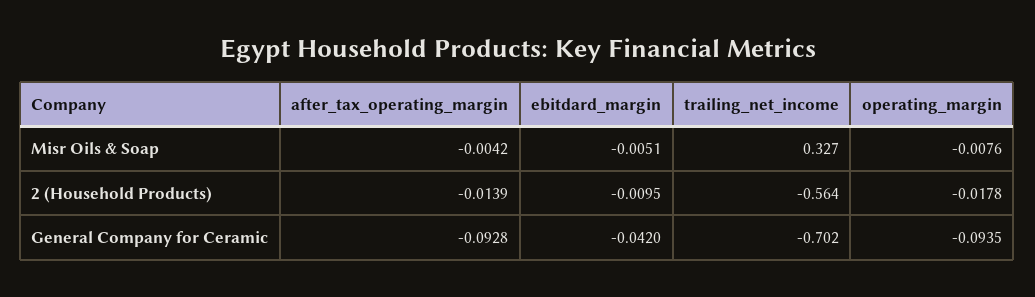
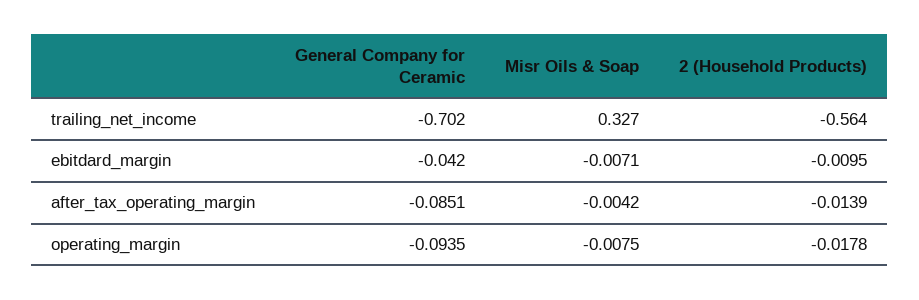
  {
    "after_tax_operating_margin": {
      "Misr Oils & Soap": -0.0042,
      "2 (Household Products)": -0.0139,
-     "General Company for Ceramic": -0.0928
+     "General Company for Ceramic": -0.0851
    },
    "ebitdard_margin": {
-     "Misr Oils & Soap": -0.0051,
+     "Misr Oils & Soap": -0.0071,
      "2 (Household Products)": -0.0095,
      "General Company for Ceramic": -0.042
    },
    "trailing_net_income": {
      "Misr Oils & Soap": 0.327,
      "2 (Household Products)": -0.564,
      "General Company for Ceramic": -0.702
    },
    "operating_margin": {
-     "Misr Oils & Soap": -0.0076,
+     "Misr Oils & Soap": -0.0075,
      "2 (Household Products)": -0.0178,
      "General Company for Ceramic": -0.0935
    }
  }

